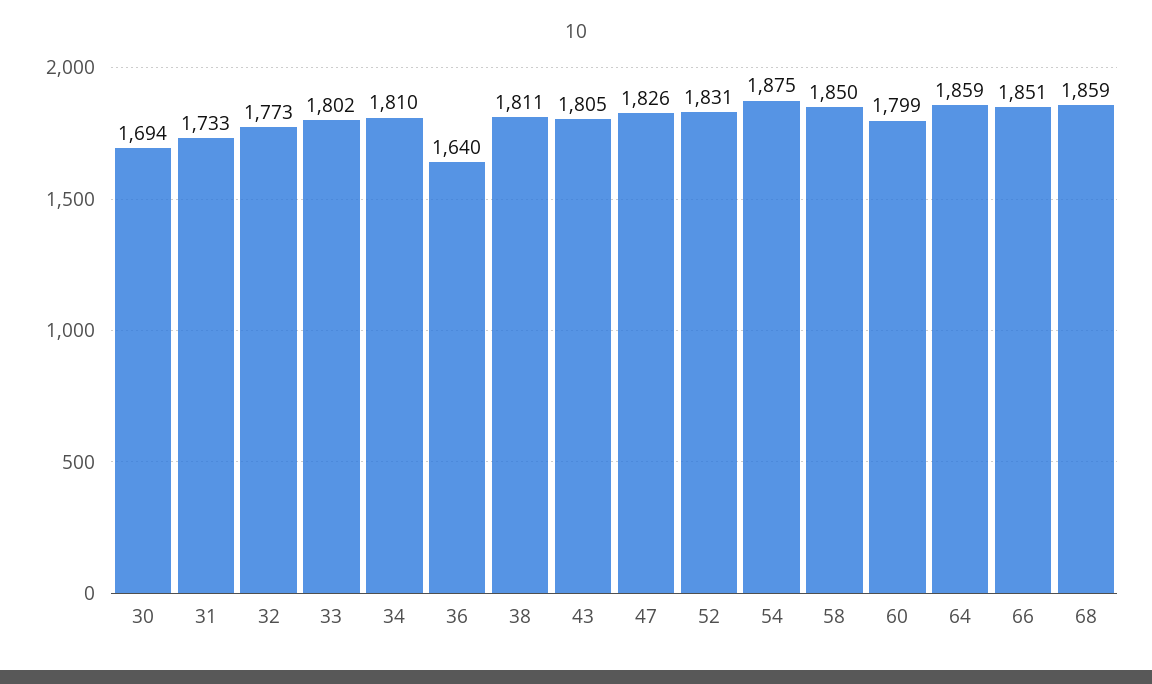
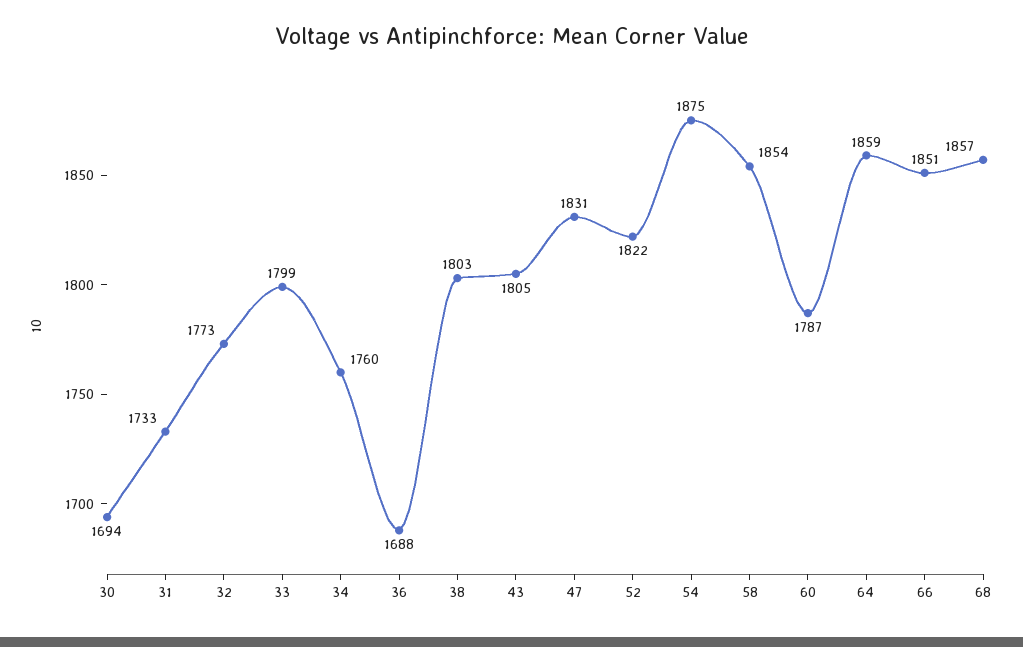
  {
    "30": 1694,
    "31": 1733,
    "32": 1773,
-   "33": 1802,
+   "33": 1799,
-   "34": 1810,
+   "34": 1760,
-   "36": 1640,
+   "36": 1688,
-   "38": 1811,
+   "38": 1803,
    "43": 1805,
-   "47": 1826,
+   "47": 1831,
-   "52": 1831,
+   "52": 1822,
    "54": 1875,
-   "58": 1850,
+   "58": 1854,
-   "60": 1799,
+   "60": 1787,
    "64": 1859,
    "66": 1851,
-   "68": 1859
+   "68": 1857
  }

